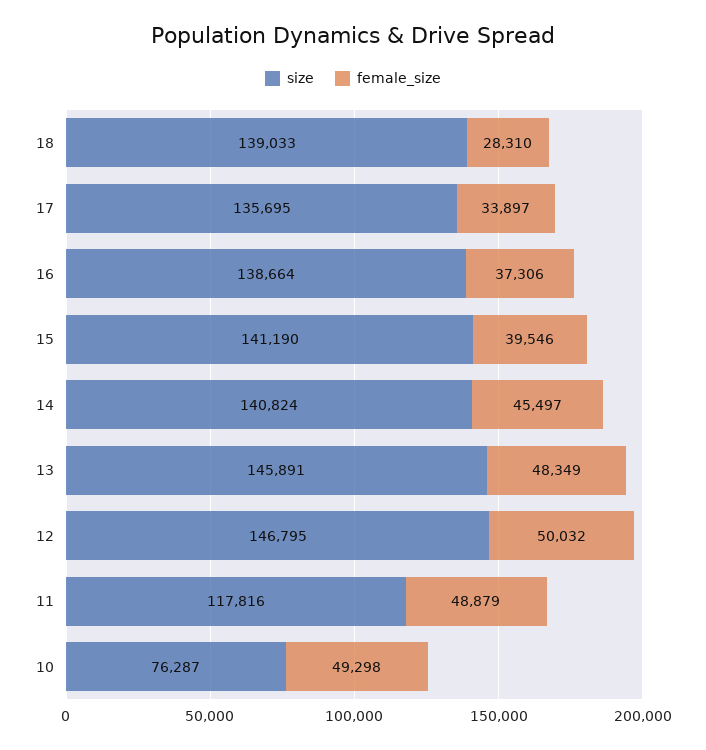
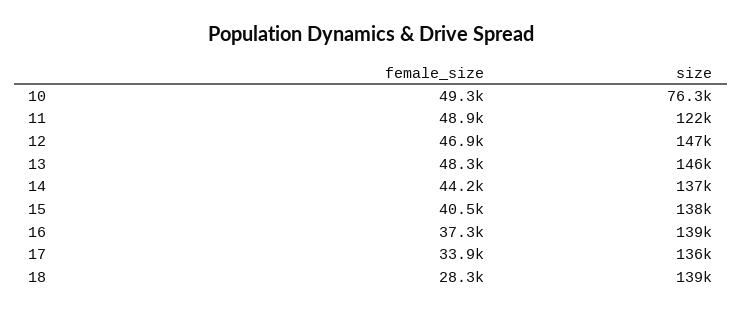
  {
    "size": {
      "18": 139033,
      "17": 135695,
      "16": 138664,
-     "15": 141190,
+     "15": 138000,
-     "14": 140824,
+     "14": 137000,
      "13": 145891,
      "12": 146795,
-     "11": 117816,
+     "11": 122000,
      "10": 76287
    },
    "female_size": {
      "18": 28310,
      "17": 33897,
      "16": 37306,
-     "15": 39546,
+     "15": 40500,
-     "14": 45497,
+     "14": 44200,
      "13": 48349,
-     "12": 50032,
+     "12": 46900,
      "11": 48879,
      "10": 49298
    }
  }

